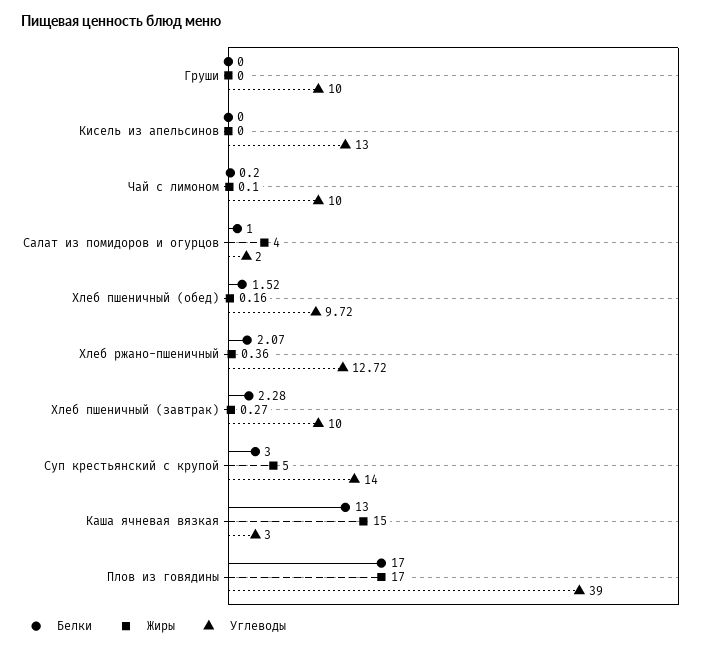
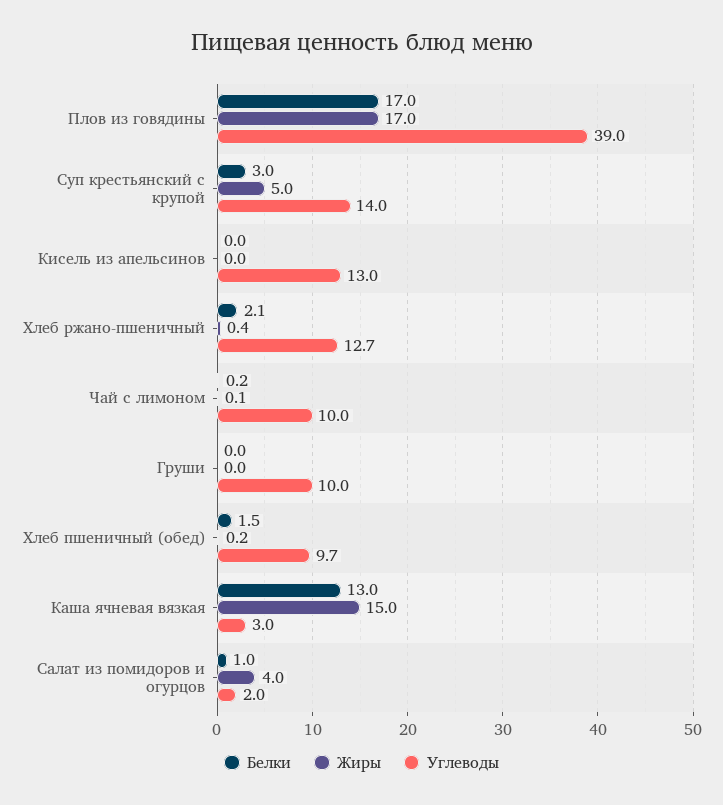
  {
    "Белки": {
      "Груши": 0,
      "Кисель из апельсинов": 0,
      "Чай с лимоном": 0.2,
      "Салат из помидоров и огурцов": 1,
      "Хлеб пшеничный (обед)": 1.52,
      "Хлеб ржано-пшеничный": 2.07,
-     "Хлеб пшеничный (завтрак)": 2.28,
      "Суп крестьянский с крупой": 3,
      "Каша ячневая вязкая": 13,
      "Плов из говядины": 17
    },
    "Жиры": {
      "Груши": 0,
      "Кисель из апельсинов": 0,
      "Чай с лимоном": 0.1,
      "Салат из помидоров и огурцов": 4,
      "Хлеб пшеничный (обед)": 0.16,
      "Хлеб ржано-пшеничный": 0.36,
-     "Хлеб пшеничный (завтрак)": 0.27,
      "Суп крестьянский с крупой": 5,
      "Каша ячневая вязкая": 15,
      "Плов из говядины": 17
    },
    "Углеводы": {
      "Груши": 10,
      "Кисель из апельсинов": 13,
      "Чай с лимоном": 10,
      "Салат из помидоров и огурцов": 2,
      "Хлеб пшеничный (обед)": 9.72,
      "Хлеб ржано-пшеничный": 12.72,
-     "Хлеб пшеничный (завтрак)": 10,
      "Суп крестьянский с крупой": 14,
      "Каша ячневая вязкая": 3,
      "Плов из говядины": 39
    }
  }

